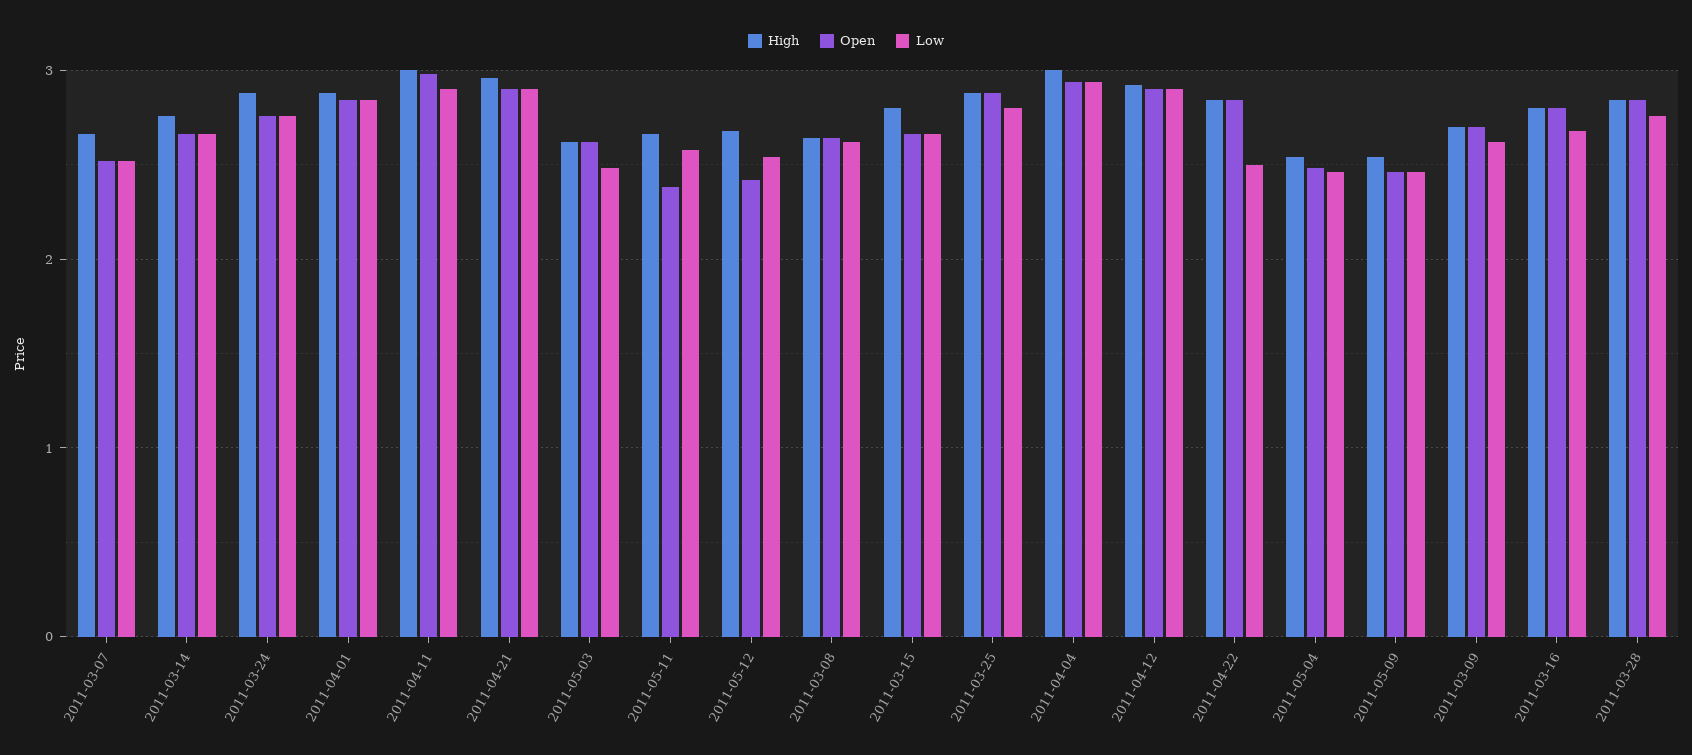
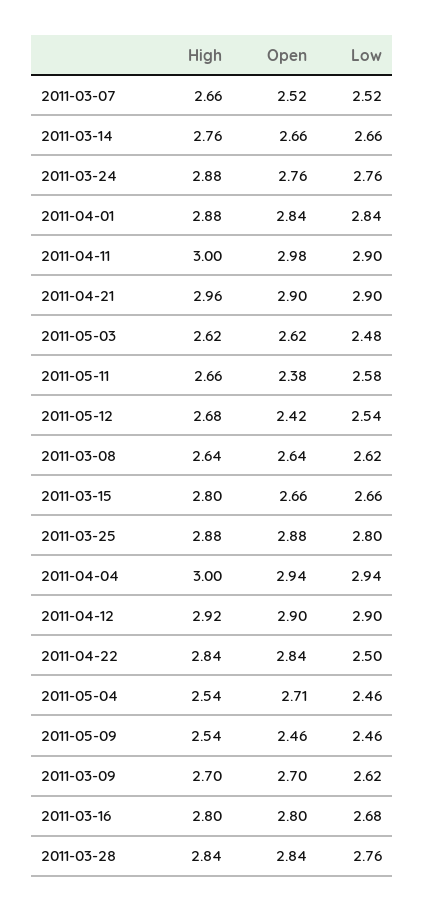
  {
    "High": {
      "2011-03-07": 2.66,
      "2011-03-14": 2.76,
      "2011-03-24": 2.88,
      "2011-04-01": 2.88,
      "2011-04-11": 3,
      "2011-04-21": 2.96,
      "2011-05-03": 2.62,
      "2011-05-11": 2.66,
      "2011-05-12": 2.68,
      "2011-03-08": 2.64,
      "2011-03-15": 2.8,
      "2011-03-25": 2.88,
      "2011-04-04": 3,
      "2011-04-12": 2.92,
      "2011-04-22": 2.84,
      "2011-05-04": 2.54,
      "2011-05-09": 2.54,
      "2011-03-09": 2.7,
      "2011-03-16": 2.8,
      "2011-03-28": 2.84
    },
    "Open": {
      "2011-03-07": 2.52,
      "2011-03-14": 2.66,
      "2011-03-24": 2.76,
      "2011-04-01": 2.84,
      "2011-04-11": 2.98,
      "2011-04-21": 2.9,
      "2011-05-03": 2.62,
      "2011-05-11": 2.38,
      "2011-05-12": 2.42,
      "2011-03-08": 2.64,
      "2011-03-15": 2.66,
      "2011-03-25": 2.88,
      "2011-04-04": 2.94,
      "2011-04-12": 2.9,
      "2011-04-22": 2.84,
-     "2011-05-04": 2.5,
+     "2011-05-04": 2.71,
      "2011-05-09": 2.46,
      "2011-03-09": 2.7,
      "2011-03-16": 2.8,
      "2011-03-28": 2.84
    },
    "Low": {
      "2011-03-07": 2.52,
      "2011-03-14": 2.66,
      "2011-03-24": 2.76,
      "2011-04-01": 2.84,
      "2011-04-11": 2.9,
      "2011-04-21": 2.9,
      "2011-05-03": 2.48,
      "2011-05-11": 2.58,
      "2011-05-12": 2.54,
      "2011-03-08": 2.62,
      "2011-03-15": 2.66,
      "2011-03-25": 2.8,
      "2011-04-04": 2.94,
      "2011-04-12": 2.9,
      "2011-04-22": 2.5,
      "2011-05-04": 2.46,
      "2011-05-09": 2.46,
      "2011-03-09": 2.62,
      "2011-03-16": 2.68,
      "2011-03-28": 2.76
    }
  }

